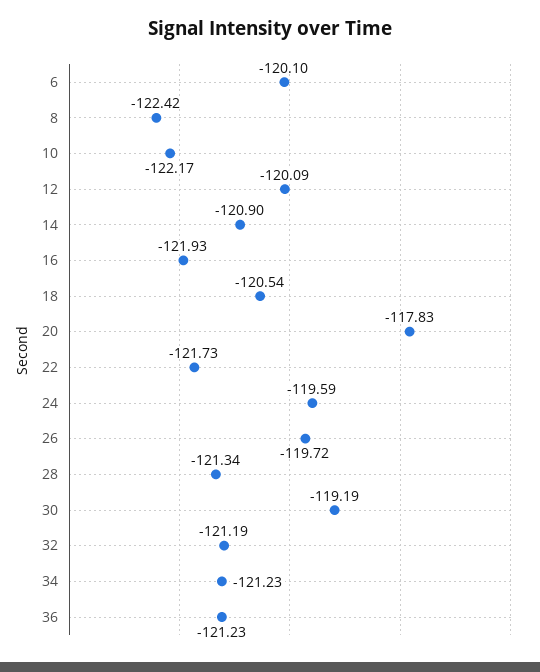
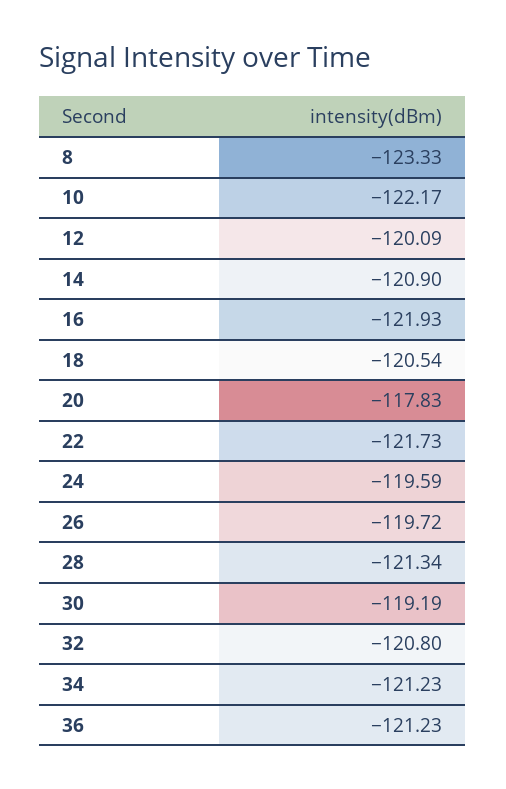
  {
-   "6": -120.1,
-   "8": -122.42,
+   "8": -123.33,
    "10": -122.17,
    "12": -120.09,
    "14": -120.9,
    "16": -121.93,
    "18": -120.54,
    "20": -117.83,
    "22": -121.73,
    "24": -119.59,
    "26": -119.72,
    "28": -121.34,
    "30": -119.19,
-   "32": -121.19,
+   "32": -120.8,
    "34": -121.23,
    "36": -121.23
  }

